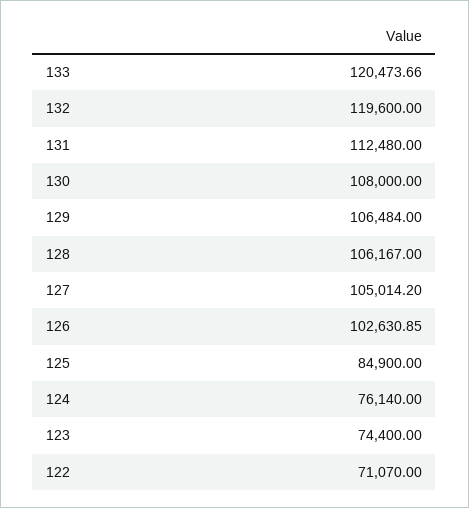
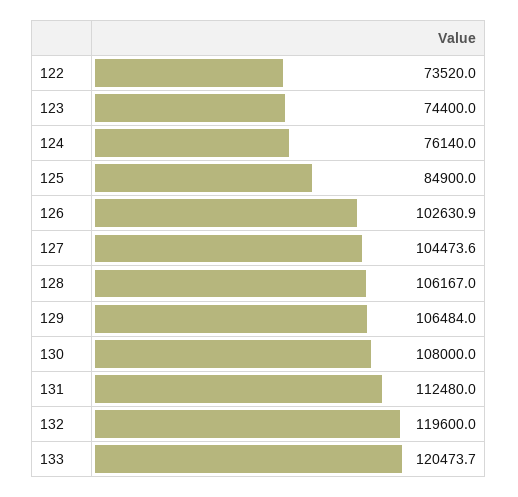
  {
    "133": 120473.66,
    "132": 119600,
    "131": 112480,
    "130": 108000,
    "129": 106484,
    "128": 106167,
-   "127": 105014.2,
+   "127": 104473.6,
    "126": 102630.85,
    "125": 84900,
    "124": 76140,
    "123": 74400,
-   "122": 71070
+   "122": 73520
  }

